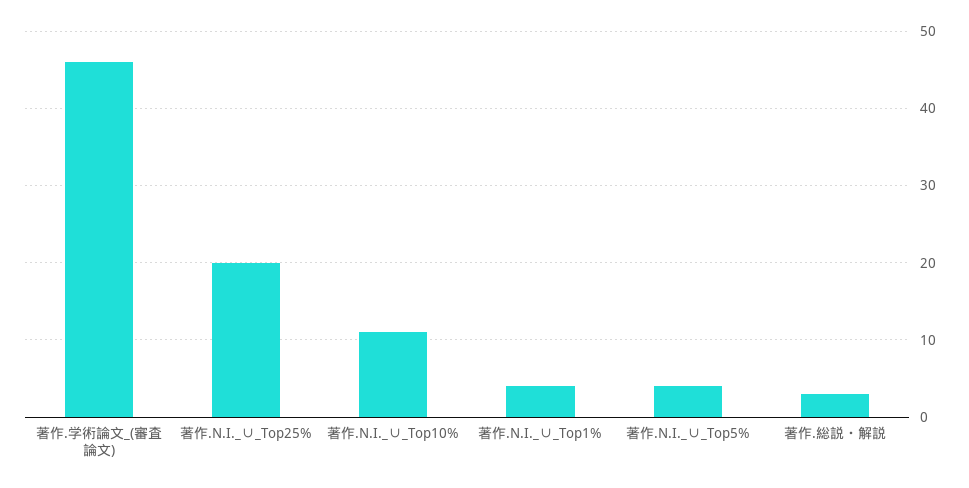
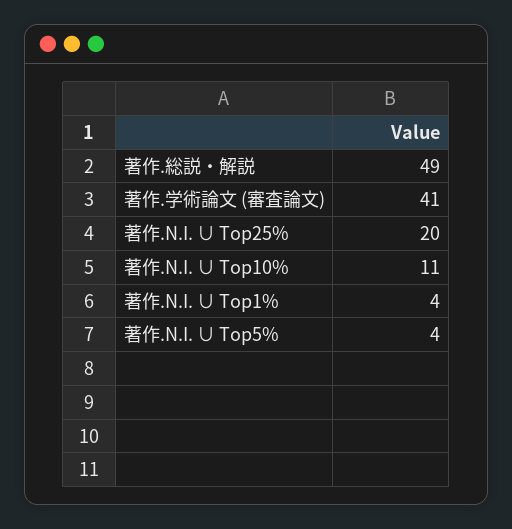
  {
-   "著作.学術論文_(審査論文)": 46,
+   "著作.学術論文_(審査論文)": 41,
    "著作.N.I._∪_Top25%": 20,
    "著作.N.I._∪_Top10%": 11,
    "著作.N.I._∪_Top1%": 4,
    "著作.N.I._∪_Top5%": 4,
-   "著作.総説・解説": 3
+   "著作.総説・解説": 49
  }

